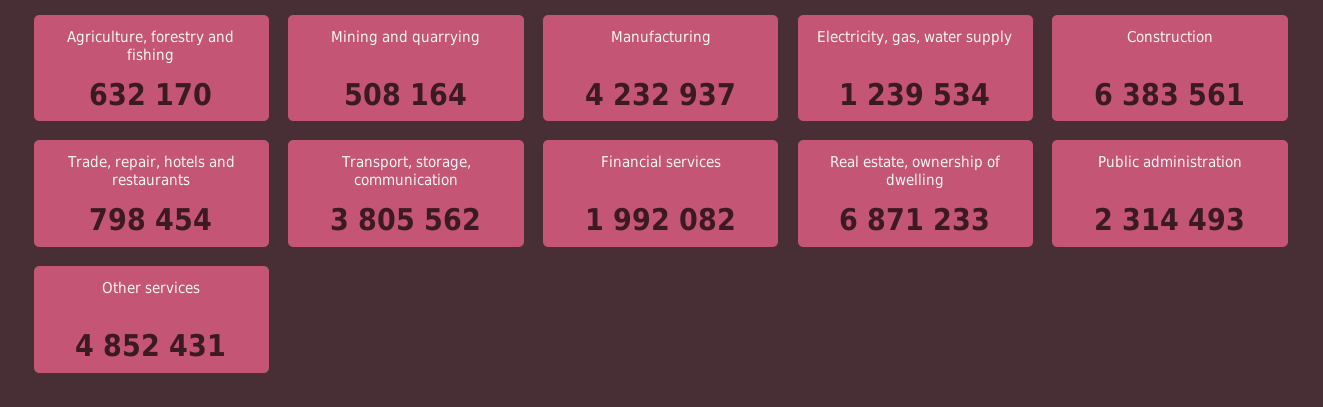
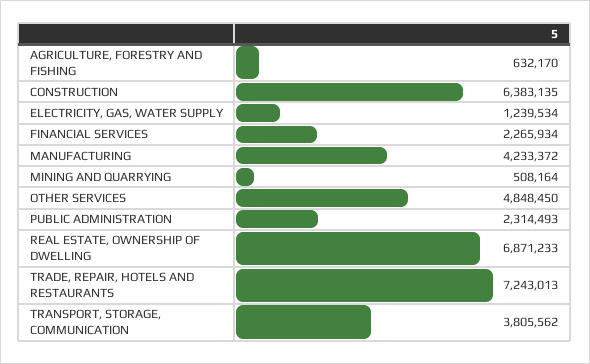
  {
    "Agriculture, forestry and fishing": 632170,
    "Mining and quarrying": 508164,
-   "Manufacturing": 4232937,
+   "Manufacturing": 4233372,
    "Electricity, gas, water supply": 1239534,
-   "Construction": 6383561,
+   "Construction": 6383135,
-   "Trade, repair, hotels and restaurants": 798454,
+   "Trade, repair, hotels and restaurants": 7243013,
    "Transport, storage, communication": 3805562,
-   "Financial services": 1992082,
+   "Financial services": 2265934,
    "Real estate, ownership of dwelling": 6871233,
    "Public administration": 2314493,
-   "Other services": 4852431
+   "Other services": 4848450
  }

